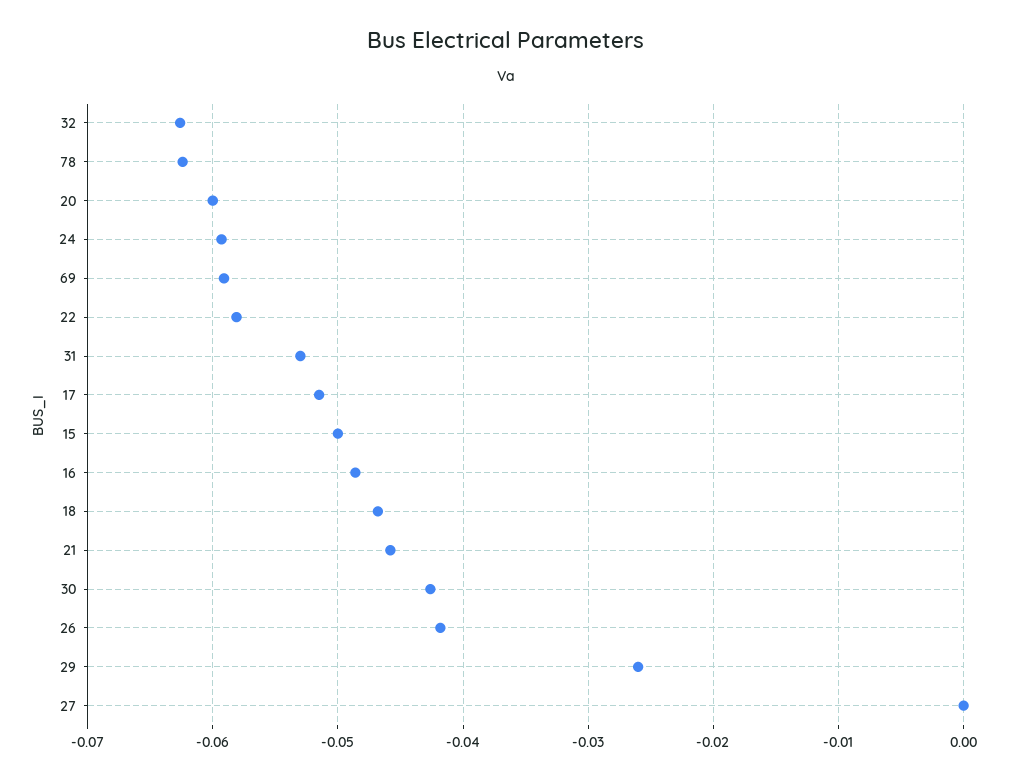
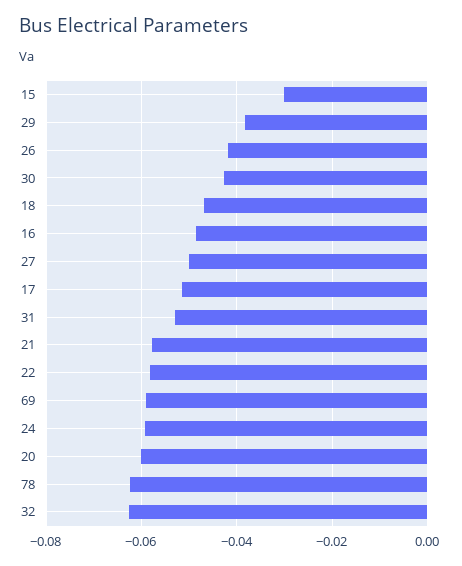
  {
    "32": -0.063,
    "78": -0.062,
    "20": -0.06,
    "24": -0.059,
    "69": -0.059,
    "22": -0.058,
    "31": -0.053,
    "17": -0.052,
-   "15": -0.05,
+   "15": -0.03,
    "16": -0.049,
    "18": -0.047,
-   "21": -0.046,
+   "21": -0.058,
    "30": -0.043,
    "26": -0.042,
-   "29": -0.026,
+   "29": -0.038,
-   "27": 0
+   "27": -0.05
  }

